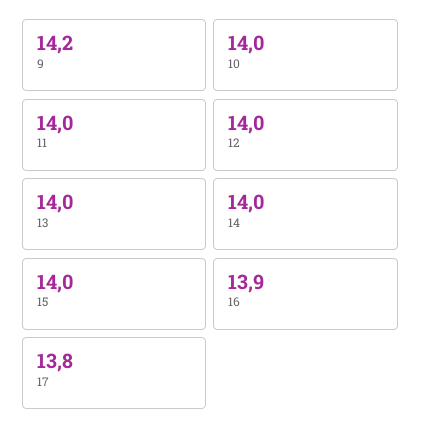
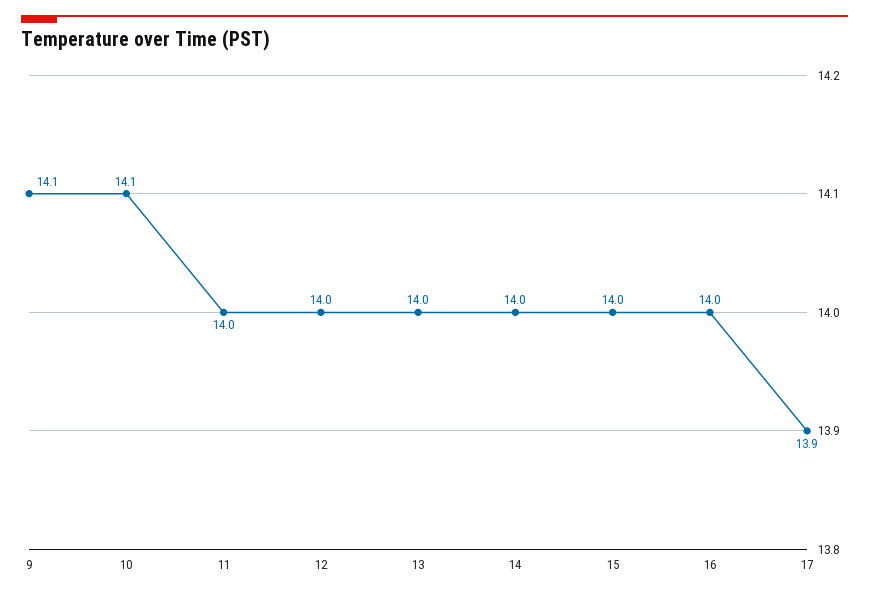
  {
-   "9": 14.2,
+   "9": 14.1,
-   "10": 14,
+   "10": 14.1,
    "11": 14,
    "12": 14,
    "13": 14,
    "14": 14,
    "15": 14,
-   "16": 13.9,
+   "16": 14,
-   "17": 13.8
+   "17": 13.9
  }

